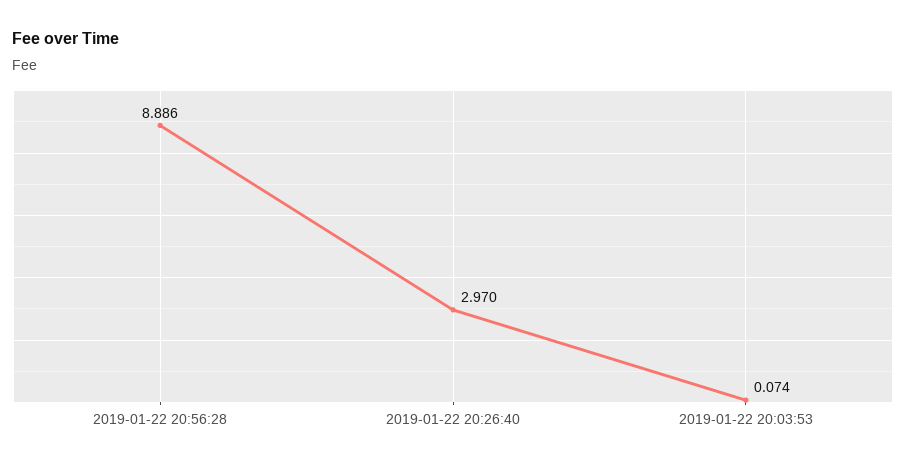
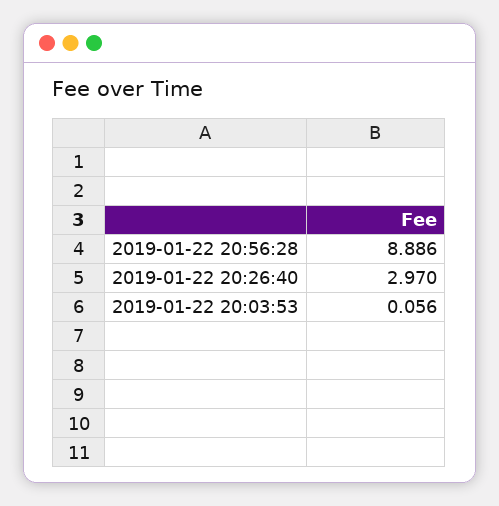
  {
    "2019-01-22 20:56:28": 8.886,
    "2019-01-22 20:26:40": 2.97,
-   "2019-01-22 20:03:53": 0.074
+   "2019-01-22 20:03:53": 0.056
  }

